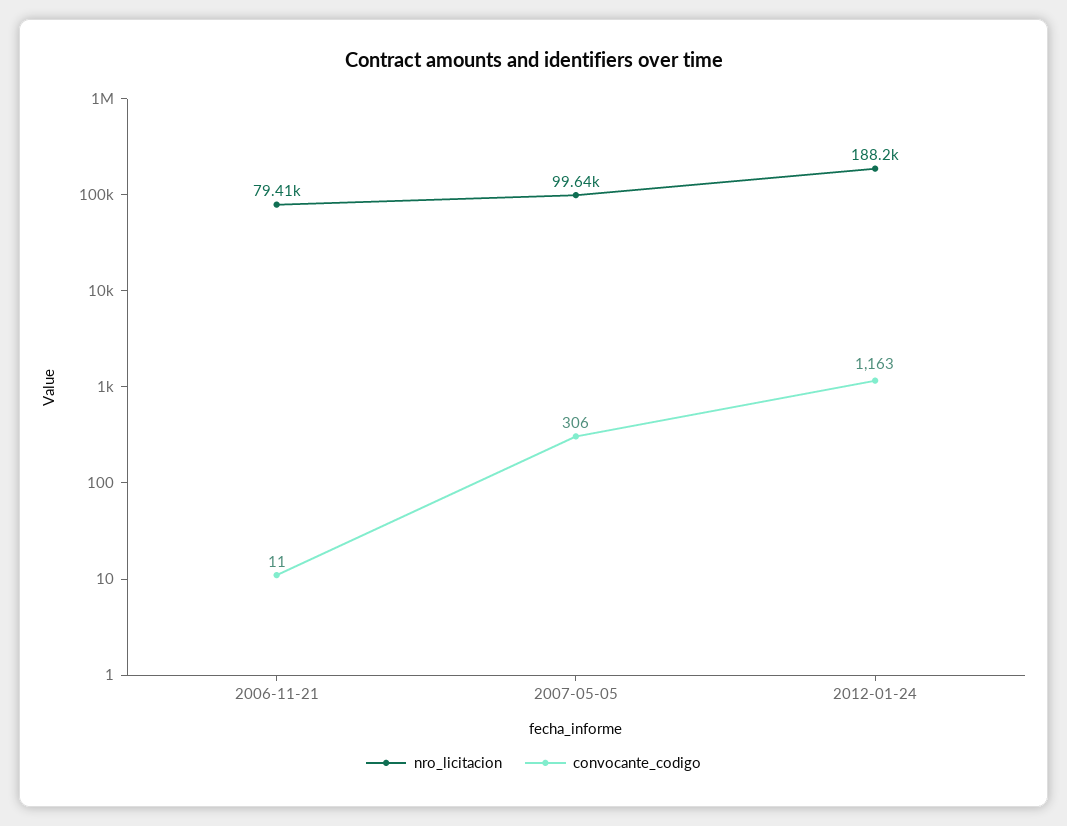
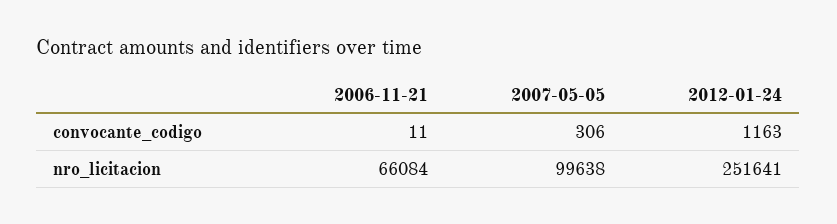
  {
    "nro_licitacion": {
-     "2006-11-21": 79410,
+     "2006-11-21": 66084,
      "2007-05-05": 99638,
-     "2012-01-24": 188200
+     "2012-01-24": 251641
    },
    "convocante_codigo": {
      "2006-11-21": 11,
      "2007-05-05": 306,
      "2012-01-24": 1163
    }
  }

